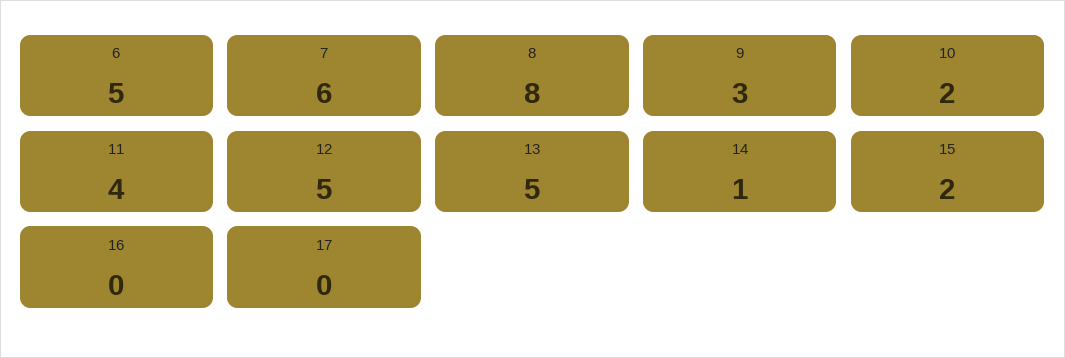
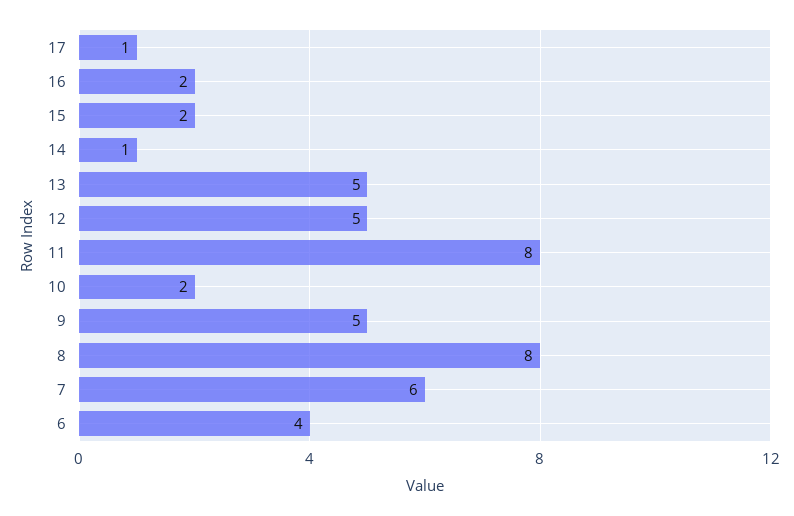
  {
-   "6": 5,
+   "6": 4,
    "7": 6,
    "8": 8,
-   "9": 3,
+   "9": 5,
    "10": 2,
-   "11": 4,
+   "11": 8,
    "12": 5,
    "13": 5,
    "14": 1,
    "15": 2,
-   "16": 0,
+   "16": 2,
-   "17": 0
+   "17": 1
  }

